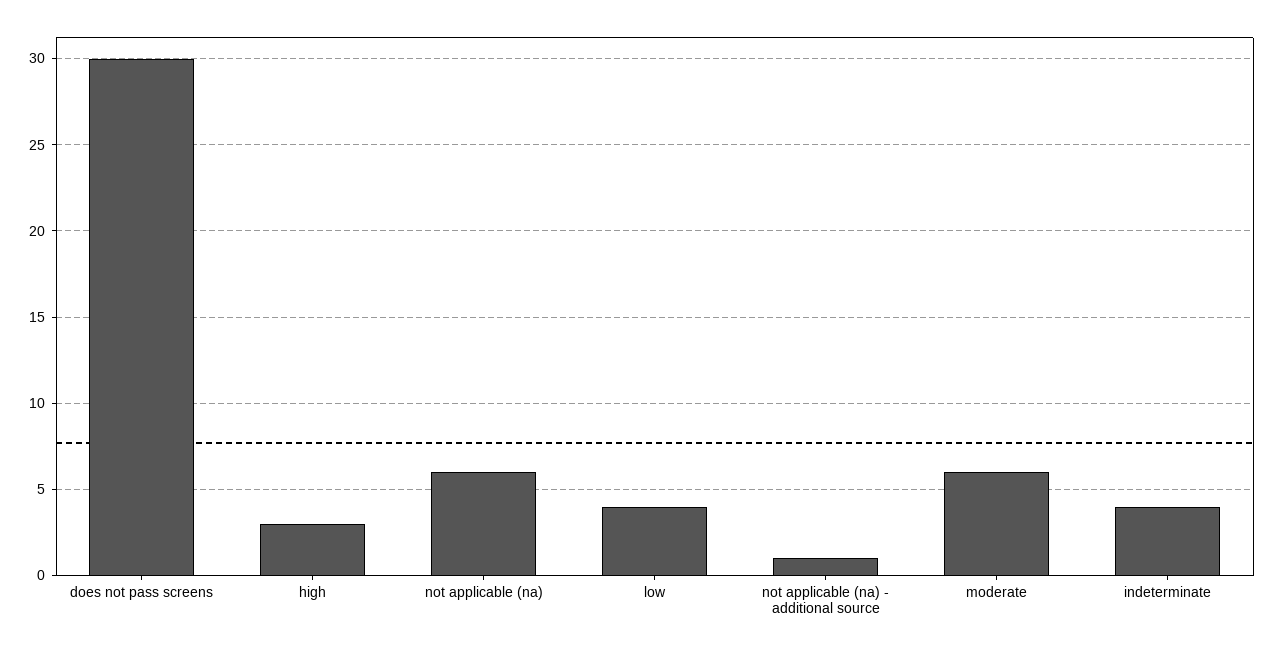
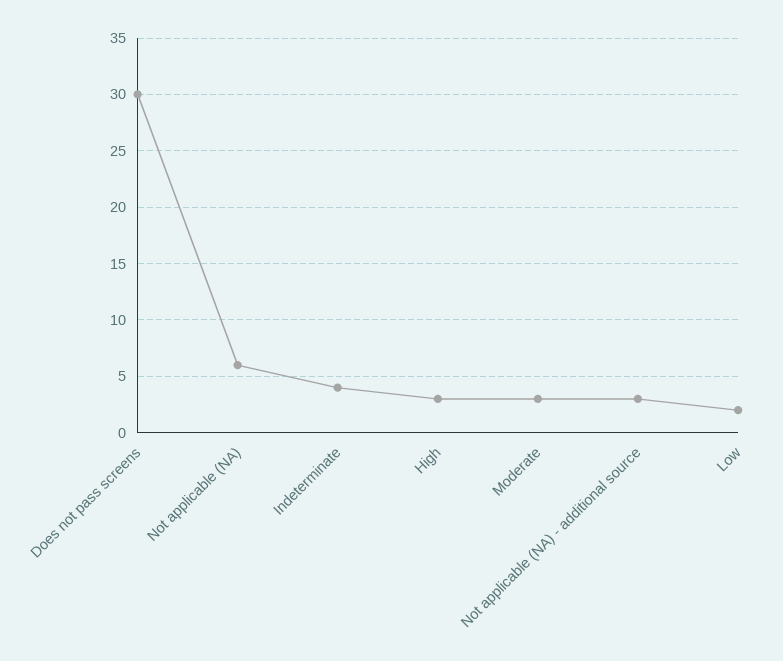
  {
    "does not pass screens": 30,
    "high": 3,
    "not applicable (na)": 6,
-   "low": 4,
+   "low": 2,
-   "not applicable (na) - additional source": 1,
+   "not applicable (na) - additional source": 3,
-   "moderate": 6,
+   "moderate": 3,
    "indeterminate": 4
  }

